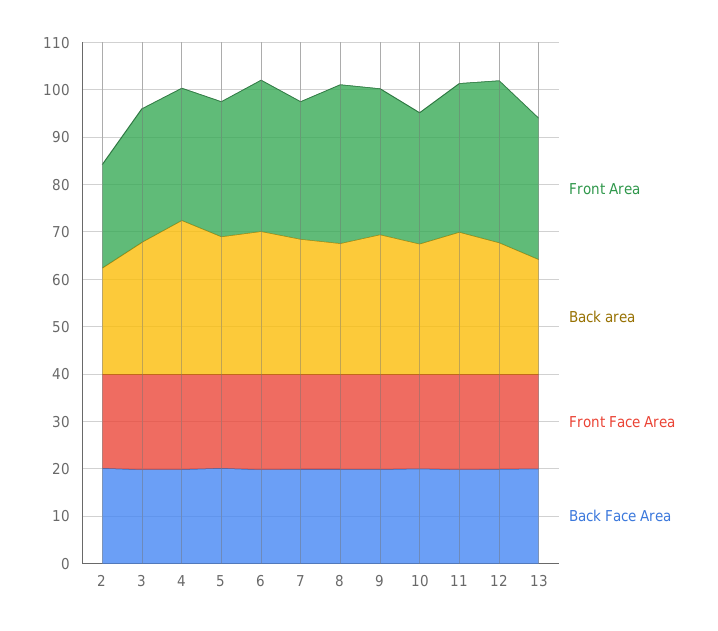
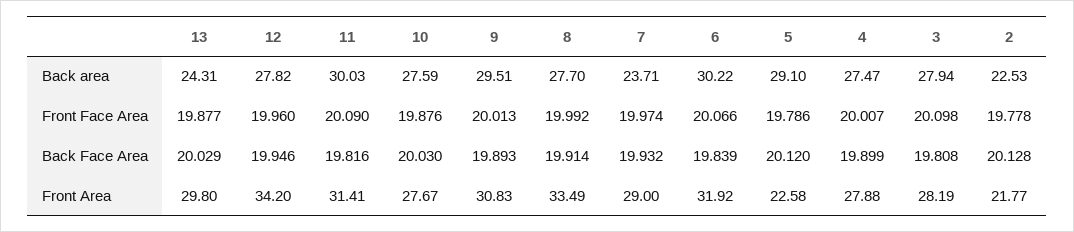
  {
    "Front Area": {
      "2": 21.77,
      "3": 28.19,
      "4": 27.88,
-     "5": 28,
+     "5": 22.58,
      "6": 31.92,
      "7": 29,
      "8": 33.49,
      "9": 30.83,
      "10": 27.67,
      "11": 31.41,
      "12": 34.2,
      "13": 29.8
    },
    "Back area": {
      "2": 22.53,
      "3": 27.94,
-     "4": 32,
+     "4": 27.47,
      "5": 29.1,
      "6": 30.22,
-     "7": 28,
+     "7": 23.71,
      "8": 27.7,
      "9": 29.51,
      "10": 27.59,
      "11": 30.03,
      "12": 27.82,
      "13": 24.31
    },
    "Front Face Area": {
      "2": 19.778,
      "3": 20.098,
      "4": 20.007,
      "5": 19.786,
      "6": 20.066,
      "7": 19.974,
      "8": 19.992,
      "9": 20.013,
      "10": 19.876,
      "11": 20.09,
      "12": 19.96,
      "13": 19.877
    },
    "Back Face Area": {
      "2": 20.128,
      "3": 19.808,
      "4": 19.899,
      "5": 20.12,
      "6": 19.839,
      "7": 19.932,
      "8": 19.914,
      "9": 19.893,
      "10": 20.03,
      "11": 19.816,
      "12": 19.946,
      "13": 20.029
    }
  }

